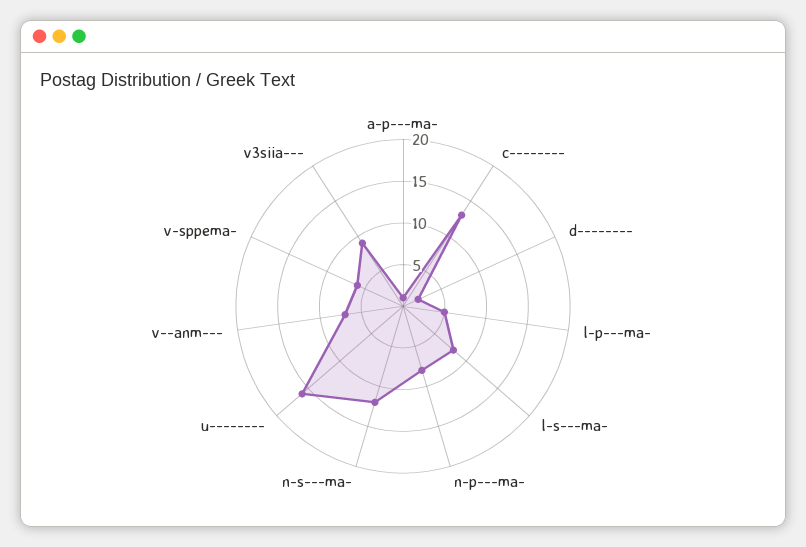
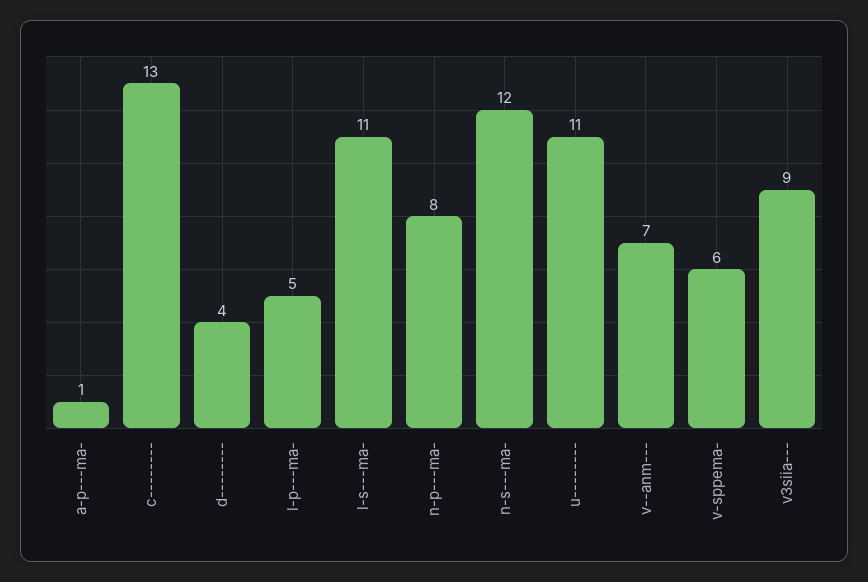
  {
    "a-p---ma-": 1,
    "c--------": 13,
-   "d--------": 2,
+   "d--------": 4,
    "l-p---ma-": 5,
-   "l-s---ma-": 8,
+   "l-s---ma-": 11,
    "n-p---ma-": 8,
    "n-s---ma-": 12,
-   "u--------": 16,
+   "u--------": 11,
    "v--anm---": 7,
    "v-sppema-": 6,
    "v3siia---": 9
  }

